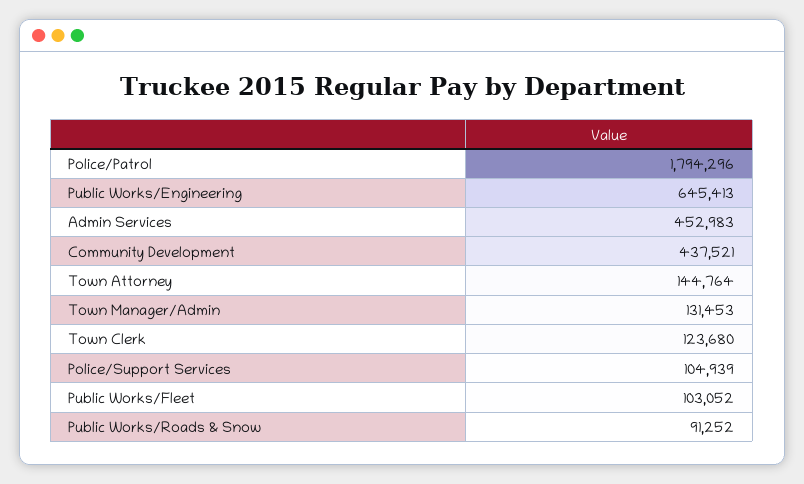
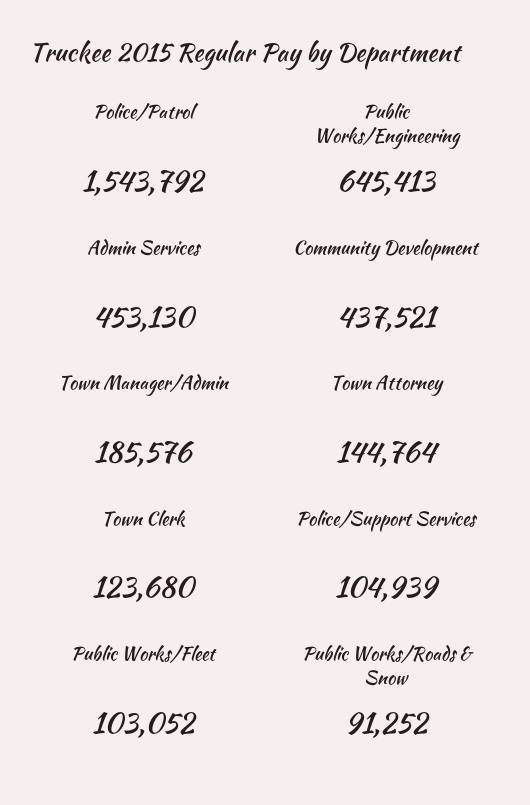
  {
-   "Police/Patrol": 1794296,
+   "Police/Patrol": 1543792,
    "Public Works/Engineering": 645413,
-   "Admin Services": 452983,
+   "Admin Services": 453130,
    "Community Development": 437521,
    "Town Attorney": 144764,
-   "Town Manager/Admin": 131453,
+   "Town Manager/Admin": 185576,
    "Town Clerk": 123680,
    "Police/Support Services": 104939,
    "Public Works/Fleet": 103052,
    "Public Works/Roads & Snow": 91252
  }

